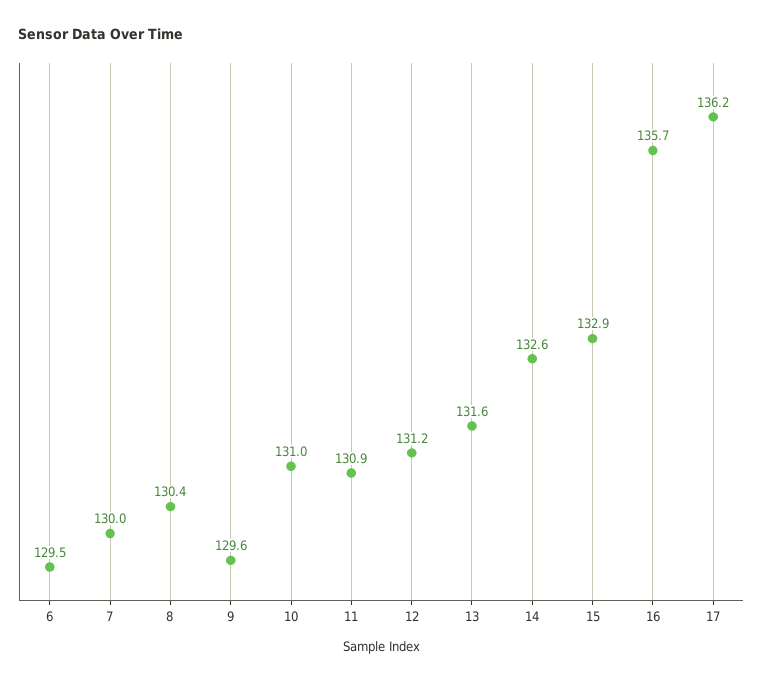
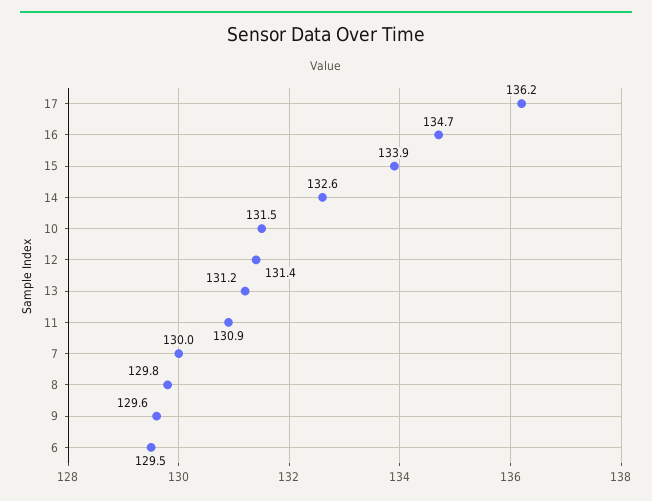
  {
    "6": 129.5,
    "7": 130,
-   "8": 130.4,
+   "8": 129.8,
    "9": 129.6,
-   "10": 131,
+   "10": 131.5,
    "11": 130.9,
-   "12": 131.2,
+   "12": 131.4,
-   "13": 131.6,
+   "13": 131.2,
    "14": 132.6,
-   "15": 132.9,
+   "15": 133.9,
-   "16": 135.7,
+   "16": 134.7,
    "17": 136.2
  }

